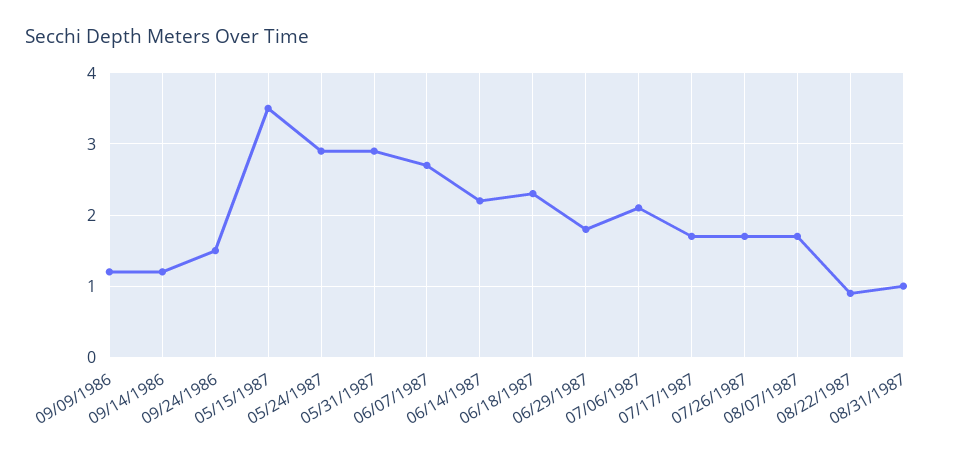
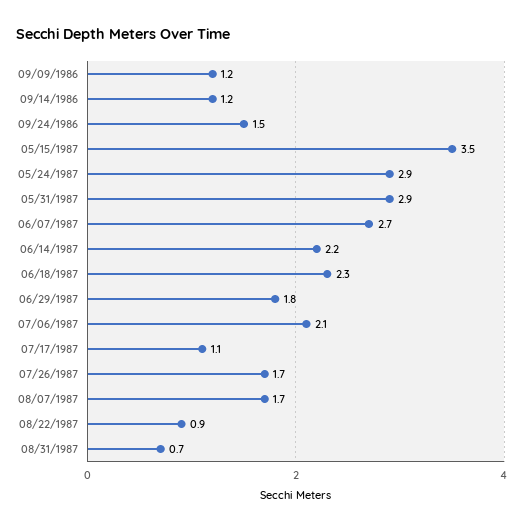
  {
    "09/09/1986": 1.2,
    "09/14/1986": 1.2,
    "09/24/1986": 1.5,
    "05/15/1987": 3.5,
    "05/24/1987": 2.9,
    "05/31/1987": 2.9,
    "06/07/1987": 2.7,
    "06/14/1987": 2.2,
    "06/18/1987": 2.3,
    "06/29/1987": 1.8,
    "07/06/1987": 2.1,
-   "07/17/1987": 1.7,
+   "07/17/1987": 1.1,
    "07/26/1987": 1.7,
    "08/07/1987": 1.7,
    "08/22/1987": 0.9,
-   "08/31/1987": 1
+   "08/31/1987": 0.7
  }

